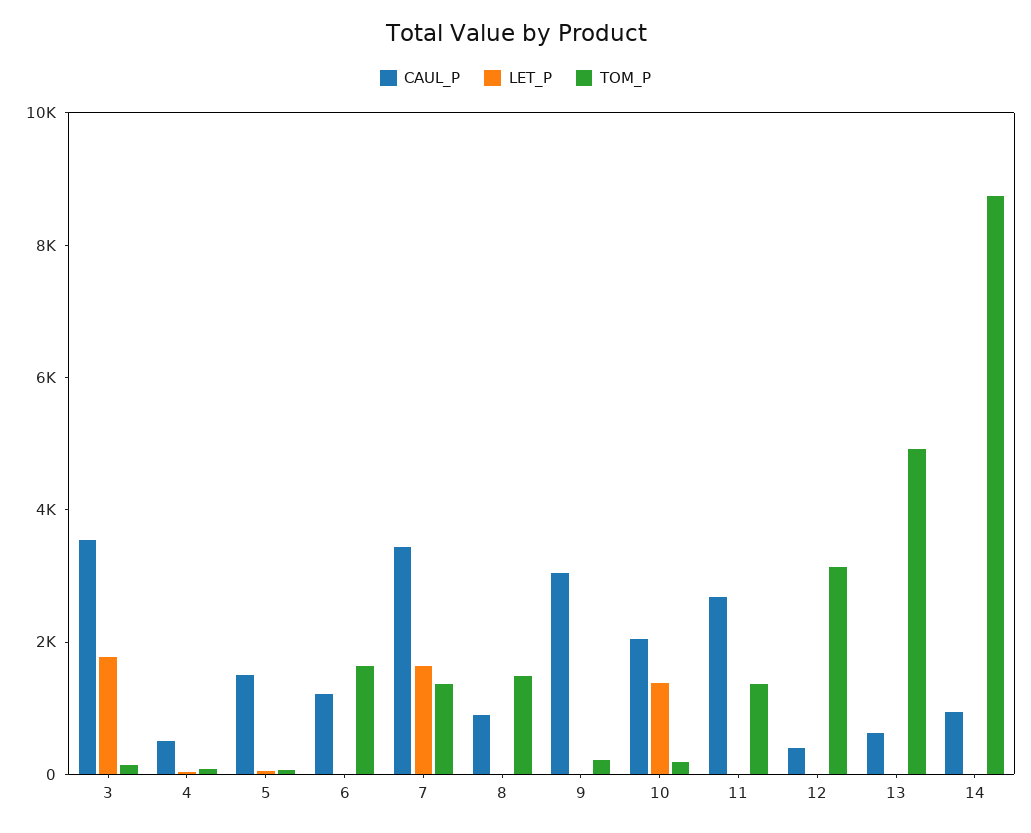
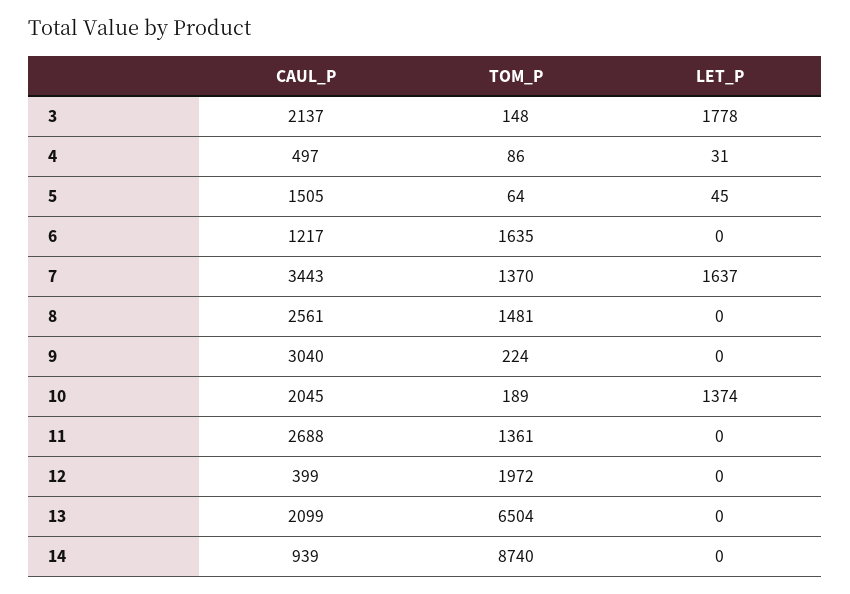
  {
    "CAUL_P": {
-     "3": 3500,
+     "3": 2137,
      "4": 497,
      "5": 1505,
      "6": 1217,
      "7": 3443,
-     "8": 1000,
+     "8": 2561,
      "9": 3040,
      "10": 2045,
      "11": 2688,
      "12": 399,
-     "13": 500,
+     "13": 2099,
      "14": 939
    },
    "LET_P": {
      "3": 1778,
      "4": 31,
      "5": 45,
      "6": 0,
      "7": 1637,
      "8": 0,
      "9": 0,
      "10": 1374,
      "11": 0,
      "12": 0,
      "13": 0,
      "14": 0
    },
    "TOM_P": {
      "3": 148,
      "4": 86,
      "5": 64,
      "6": 1635,
      "7": 1370,
      "8": 1481,
      "9": 224,
      "10": 189,
      "11": 1361,
-     "12": 3000,
+     "12": 1972,
-     "13": 5000,
+     "13": 6504,
      "14": 8740
    }
  }

